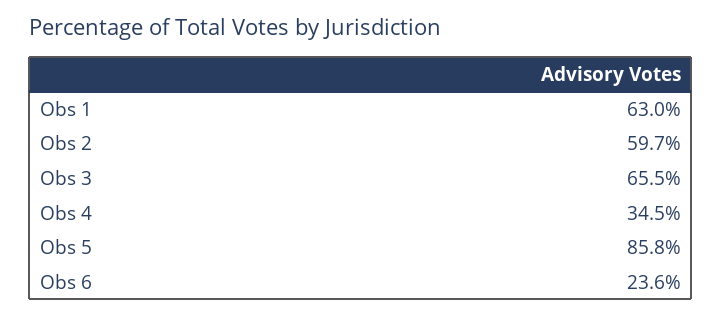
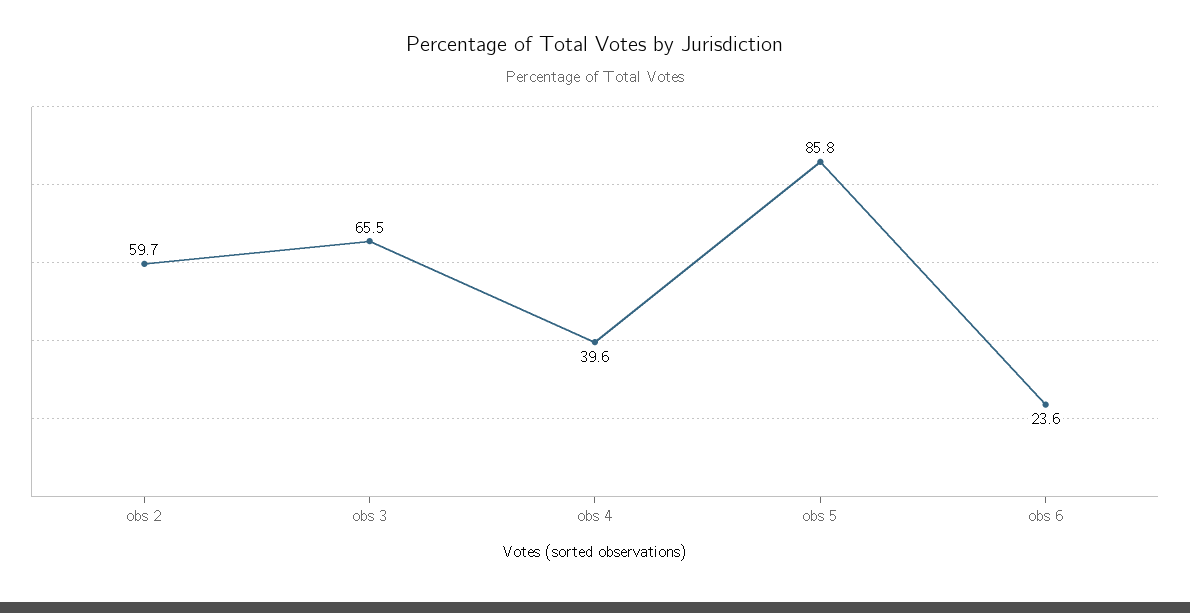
  {
-   "Obs 1": 63,
    "Obs 2": 59.7,
    "Obs 3": 65.5,
-   "Obs 4": 34.5,
+   "Obs 4": 39.6,
    "Obs 5": 85.8,
    "Obs 6": 23.6
  }

